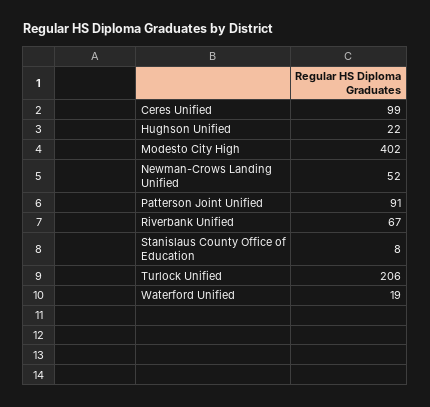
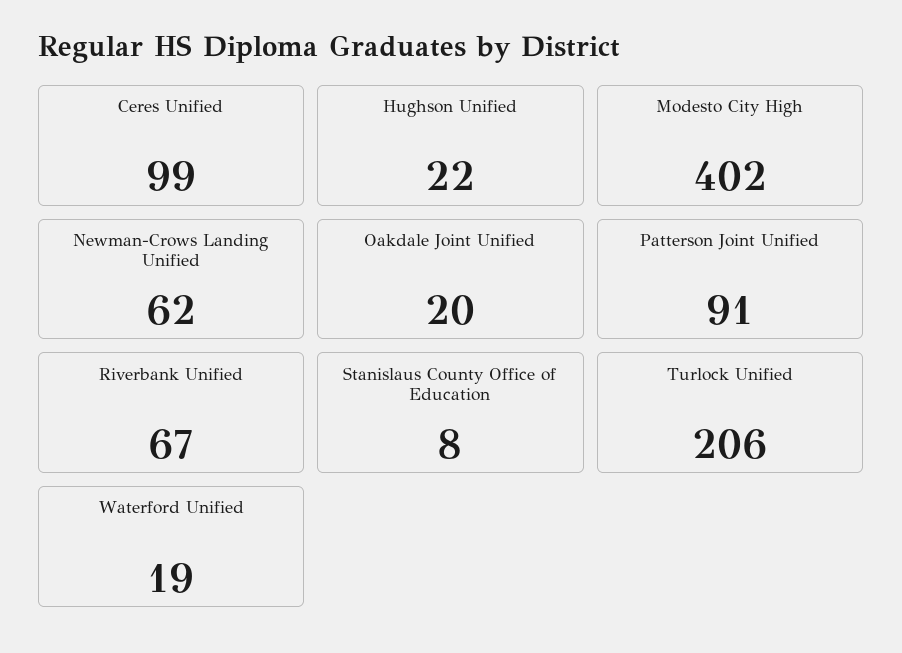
  {
    "Ceres Unified": 99,
    "Hughson Unified": 22,
    "Modesto City High": 402,
-   "Newman-Crows Landing Unified": 52,
+   "Newman-Crows Landing Unified": 62,
    "Patterson Joint Unified": 91,
    "Riverbank Unified": 67,
    "Stanislaus County Office of Education": 8,
    "Turlock Unified": 206,
-   "Waterford Unified": 19
+   "Waterford Unified": 19,
+   "Oakdale Joint Unified": 20
  }

